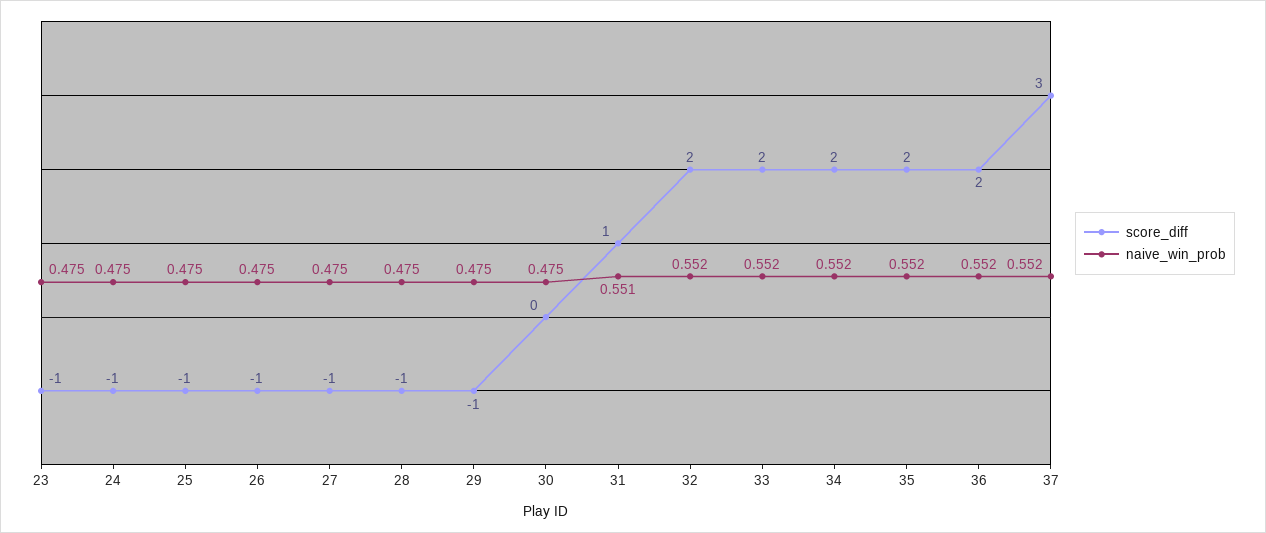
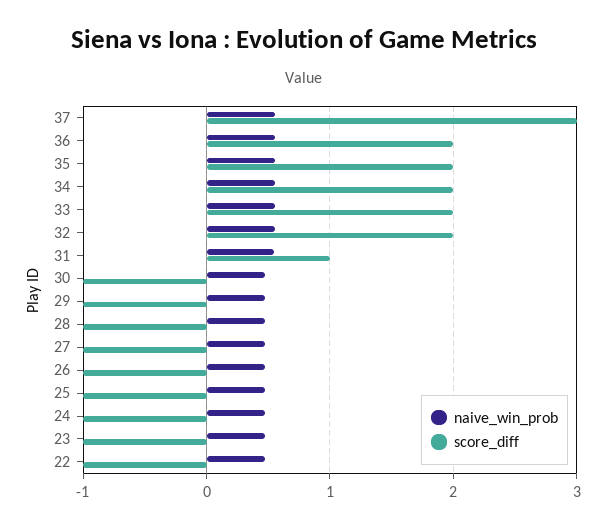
  {
    "score_diff": {
      "23": -1,
      "24": -1,
      "25": -1,
      "26": -1,
      "27": -1,
      "28": -1,
      "29": -1,
-     "30": 0,
+     "30": -1,
      "31": 1,
      "32": 2,
      "33": 2,
      "34": 2,
      "35": 2,
      "36": 2,
-     "37": 3
+     "37": 3,
+     "22": -1
    },
    "naive_win_prob": {
      "23": 0.475,
      "24": 0.475,
      "25": 0.475,
      "26": 0.475,
      "27": 0.475,
      "28": 0.475,
      "29": 0.475,
      "30": 0.475,
      "31": 0.551,
      "32": 0.552,
      "33": 0.552,
      "34": 0.552,
      "35": 0.552,
      "36": 0.552,
-     "37": 0.552
+     "37": 0.552,
+     "22": 0.5
    }
  }

